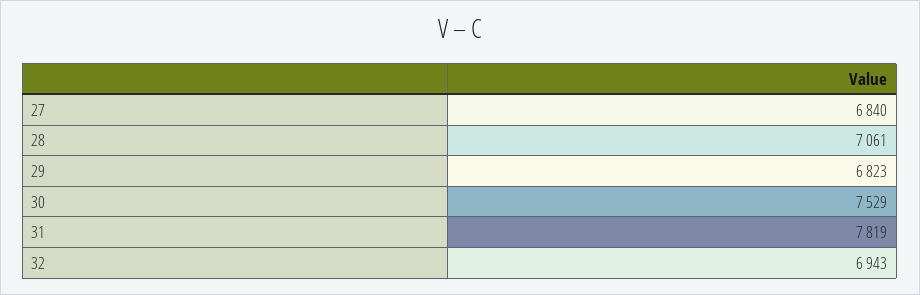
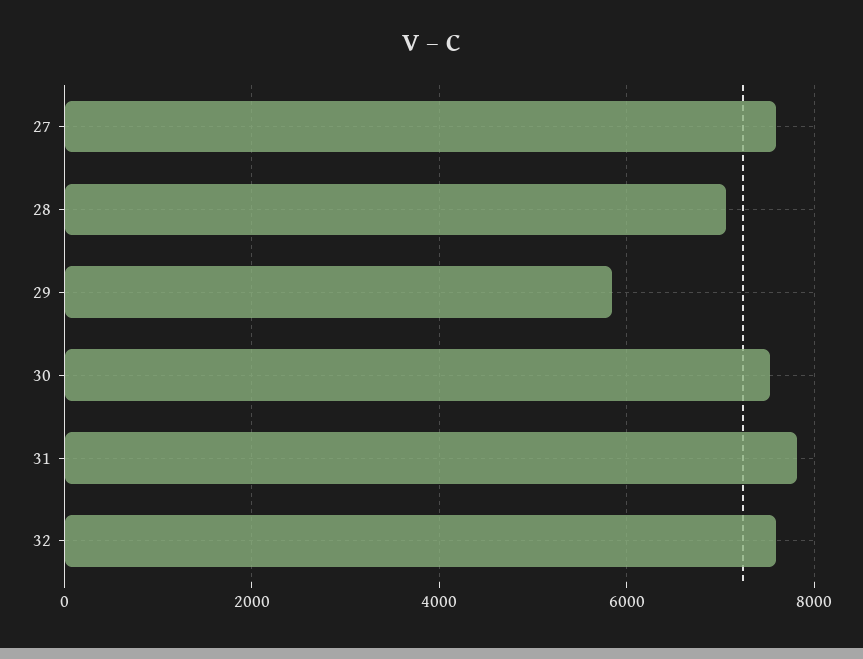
  {
-   "27": 6840,
+   "27": 7600,
    "28": 7061,
-   "29": 6823,
+   "29": 5800,
    "30": 7529,
    "31": 7819,
-   "32": 6943
+   "32": 7600
  }

